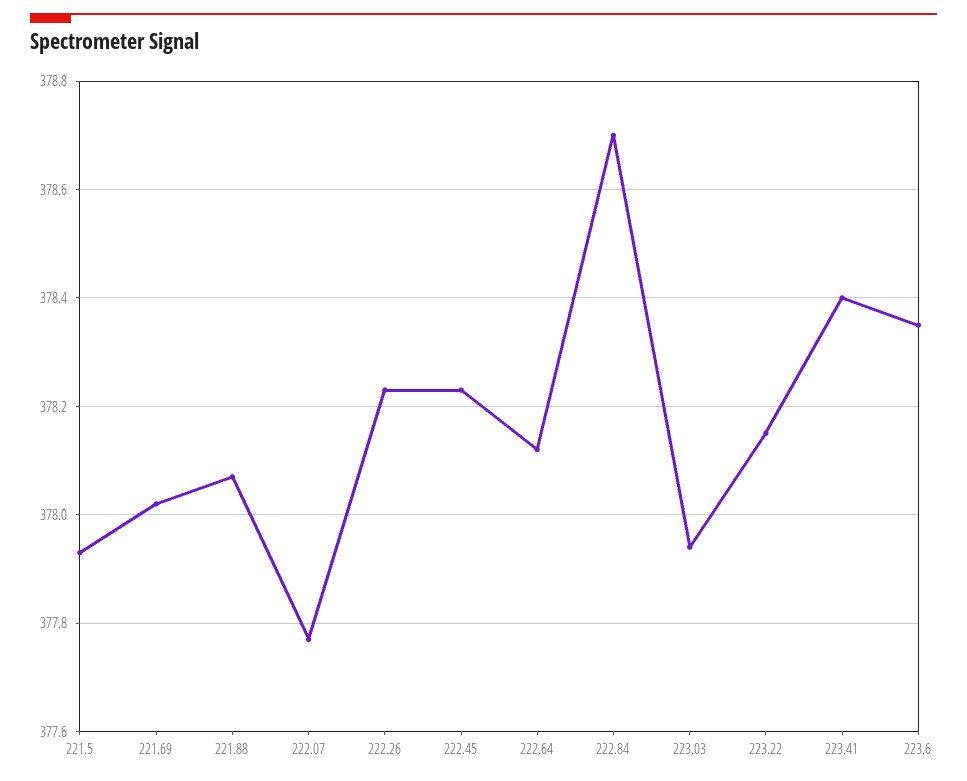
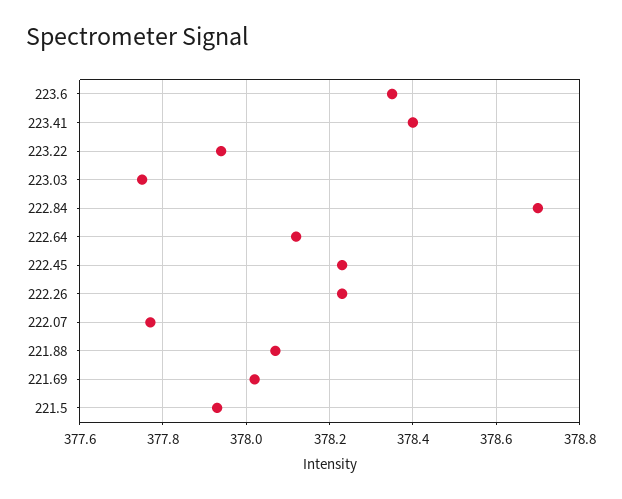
  {
    "221.5": 377.95,
    "221.69": 378,
    "221.88": 378.05,
    "222.07": 377.75,
    "222.26": 378.25,
    "222.45": 378.25,
    "222.64": 378.1,
    "222.84": 378.7,
-   "223.03": 377.95,
+   "223.03": 377.75,
-   "223.22": 378.15,
+   "223.22": 377.95,
    "223.41": 378.4,
    "223.6": 378.35
  }

